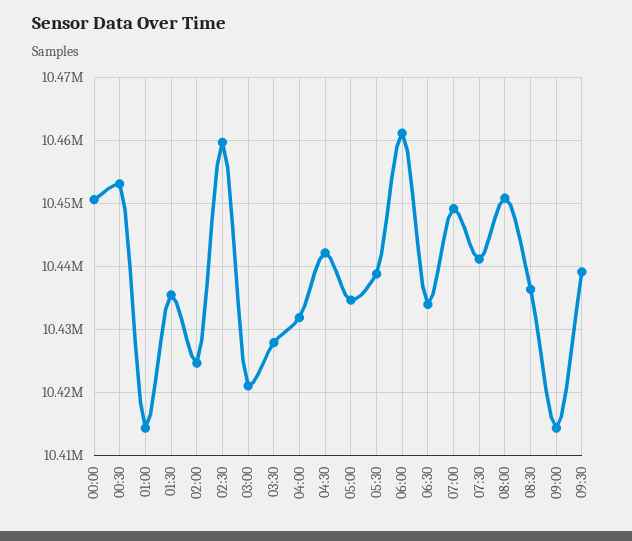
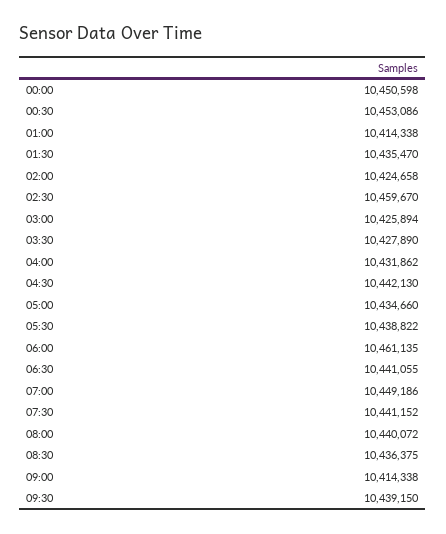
  {
    "00:00": 10450598,
    "00:30": 10453086,
    "01:00": 10414338,
    "01:30": 10435470,
    "02:00": 10424658,
    "02:30": 10459670,
-   "03:00": 10421000,
+   "03:00": 10425894,
    "03:30": 10427890,
    "04:00": 10431862,
    "04:30": 10442130,
    "05:00": 10434660,
    "05:30": 10438822,
    "06:00": 10461135,
-   "06:30": 10434000,
+   "06:30": 10441055,
    "07:00": 10449186,
    "07:30": 10441152,
-   "08:00": 10451000,
+   "08:00": 10440072,
    "08:30": 10436375,
    "09:00": 10414338,
    "09:30": 10439150
  }

